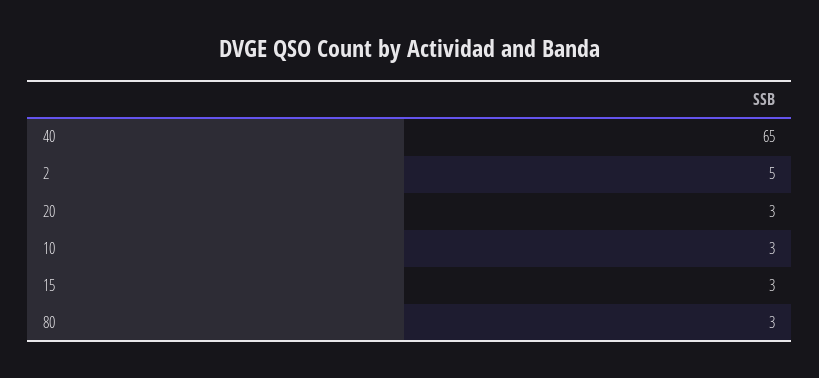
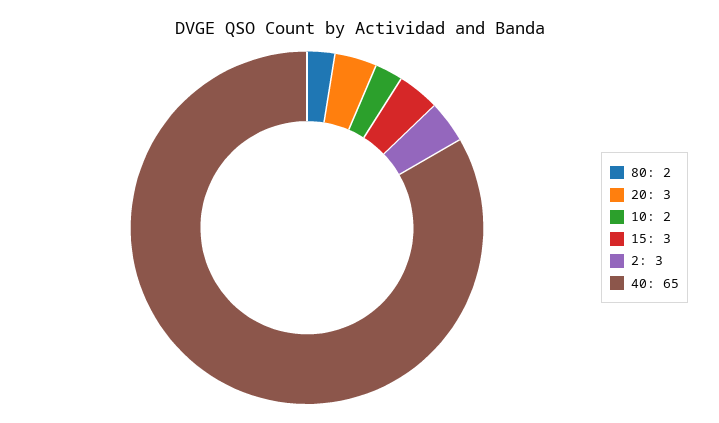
  {
    "40": 65,
-   "2": 5,
+   "2": 3,
    "20": 3,
-   "10": 3,
+   "10": 2,
    "15": 3,
-   "80": 3
+   "80": 2
  }

